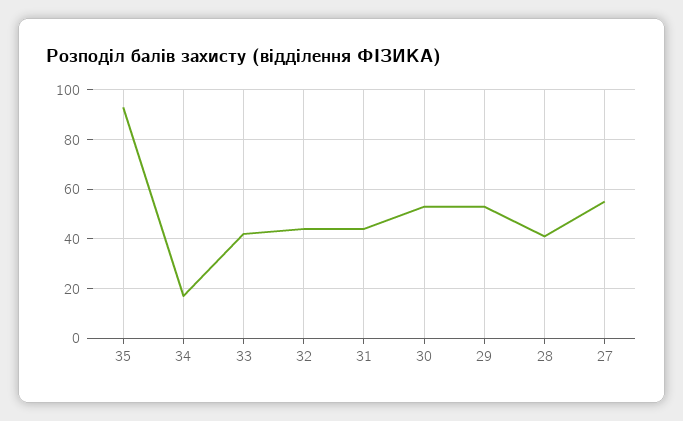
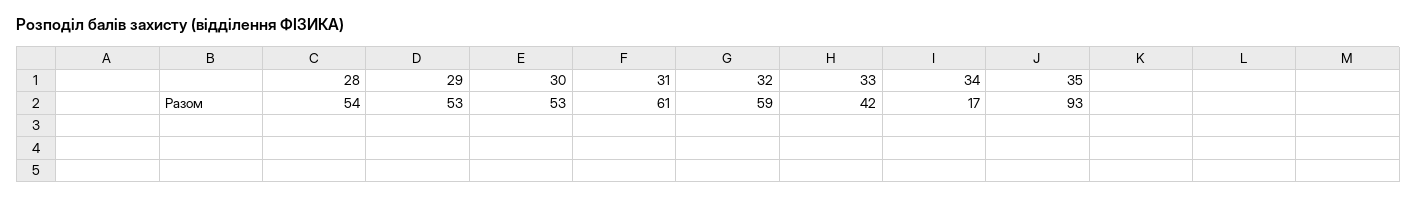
  {
    "35": 93,
    "34": 17,
    "33": 42,
-   "32": 45,
+   "32": 59,
-   "31": 45,
+   "31": 61,
    "30": 53,
    "29": 53,
-   "28": 40,
+   "28": 54
-   "27": 55
  }

